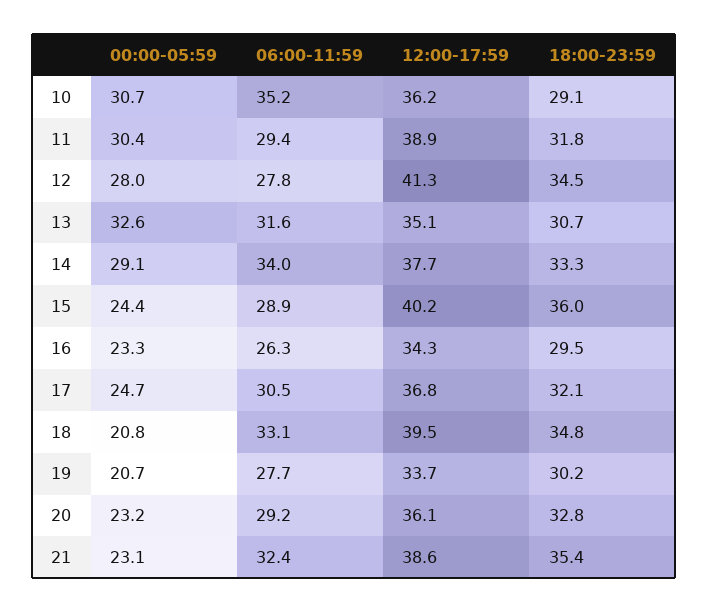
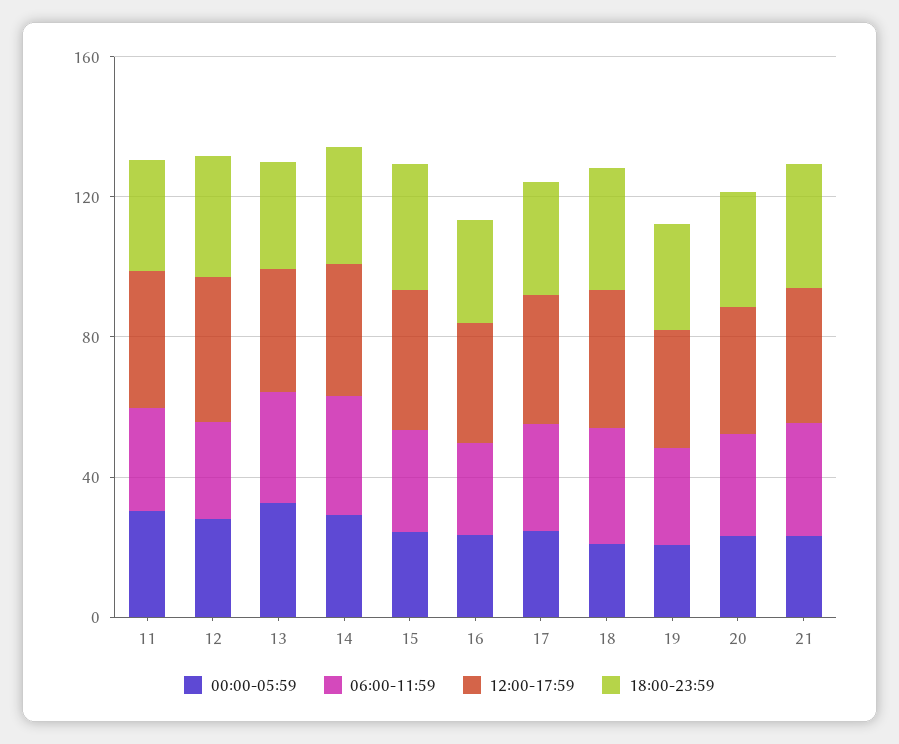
  {
    "00:00-05:59": {
-     "10": 30.7,
      "11": 30.4,
      "12": 28,
      "13": 32.6,
      "14": 29.1,
      "15": 24.4,
      "16": 23.3,
      "17": 24.7,
      "18": 20.8,
      "19": 20.7,
      "20": 23.2,
      "21": 23.1
    },
    "06:00-11:59": {
-     "10": 35.2,
      "11": 29.4,
      "12": 27.8,
      "13": 31.6,
      "14": 34,
      "15": 28.9,
      "16": 26.3,
      "17": 30.5,
      "18": 33.1,
      "19": 27.7,
      "20": 29.2,
      "21": 32.4
    },
    "12:00-17:59": {
-     "10": 36.2,
      "11": 38.9,
      "12": 41.3,
      "13": 35.1,
      "14": 37.7,
      "15": 40.2,
      "16": 34.3,
      "17": 36.8,
      "18": 39.5,
      "19": 33.7,
      "20": 36.1,
      "21": 38.6
    },
    "18:00-23:59": {
-     "10": 29.1,
      "11": 31.8,
      "12": 34.5,
      "13": 30.7,
      "14": 33.3,
      "15": 36,
      "16": 29.5,
      "17": 32.1,
      "18": 34.8,
      "19": 30.2,
      "20": 32.8,
      "21": 35.4
    }
  }

